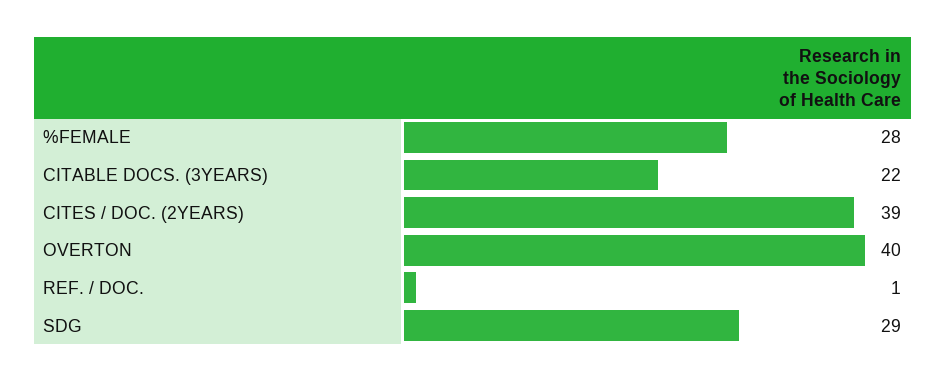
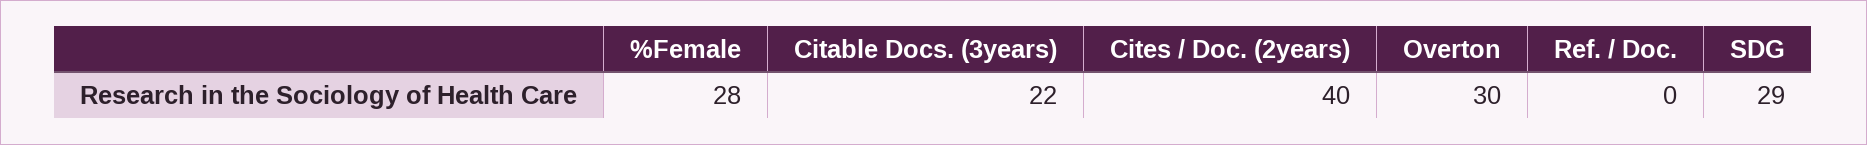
  {
    "%FEMALE": 28,
    "CITABLE DOCS. (3YEARS)": 22,
-   "CITES / DOC. (2YEARS)": 39,
+   "CITES / DOC. (2YEARS)": 40,
-   "OVERTON": 40,
+   "OVERTON": 30,
-   "REF. / DOC.": 1,
+   "REF. / DOC.": 0,
    "SDG": 29
  }

